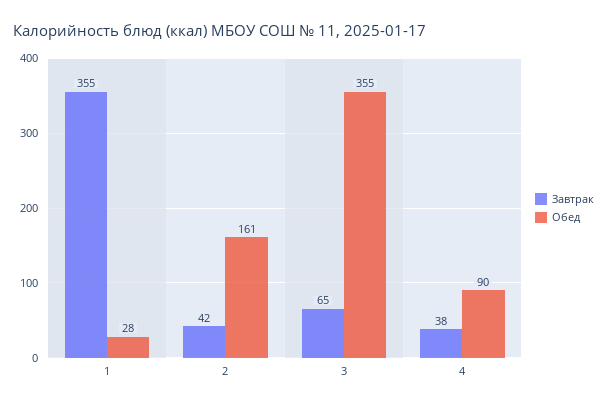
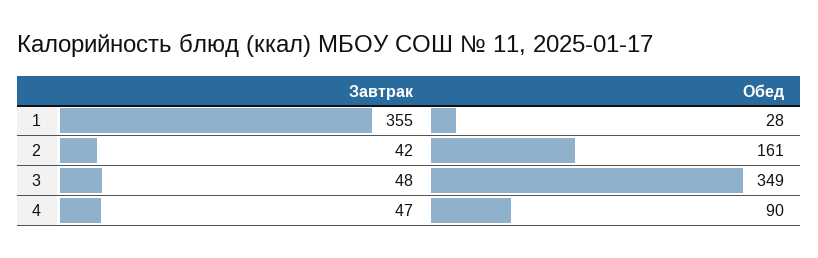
  {
    "Завтрак": {
      "1": 355,
      "2": 42,
-     "3": 65,
+     "3": 48,
-     "4": 38
+     "4": 47
    },
    "Обед": {
      "1": 28,
      "2": 161,
-     "3": 355,
+     "3": 349,
      "4": 90
    }
  }

